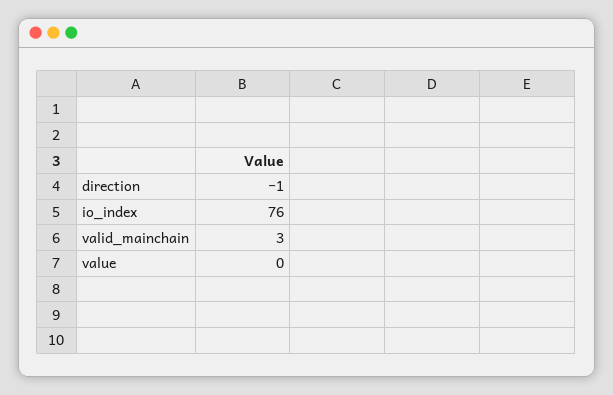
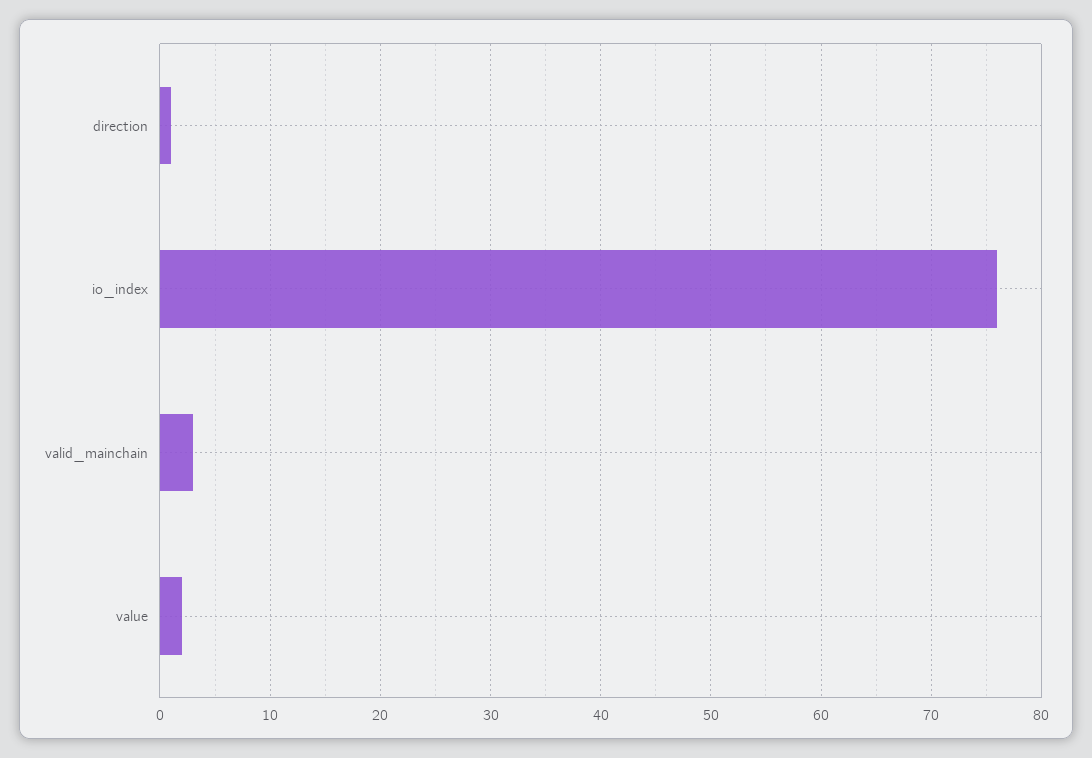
  {
-   "direction": -1,
+   "direction": 1,
    "io_index": 76,
    "valid_mainchain": 3,
-   "value": 0
+   "value": 2
  }

